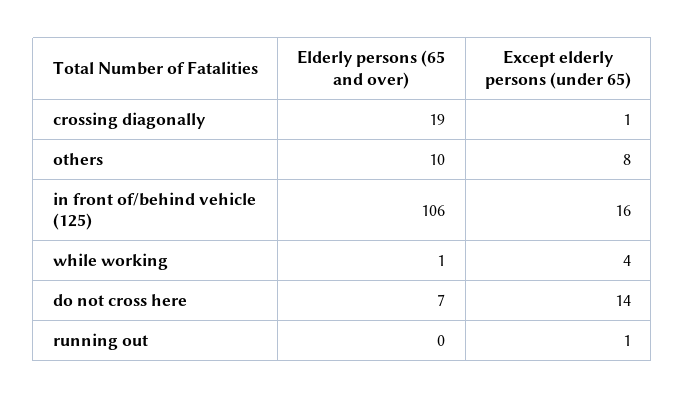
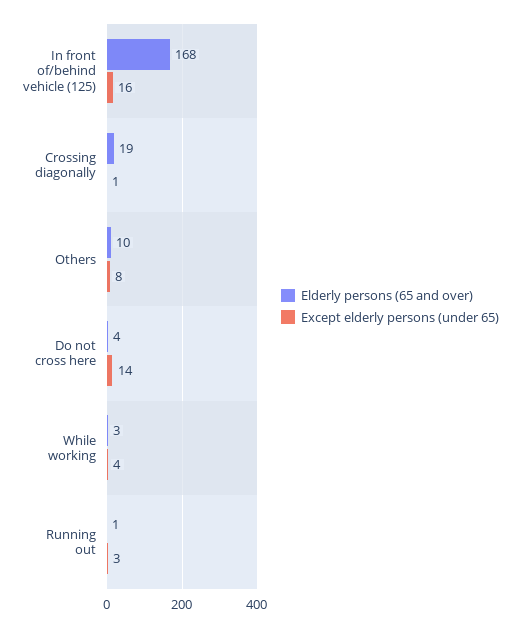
  {
    "Elderly persons (65 and over)": {
      "crossing diagonally": 19,
      "others": 10,
-     "in front of/behind vehicle (125)": 106,
+     "in front of/behind vehicle (125)": 168,
-     "while working": 1,
+     "while working": 3,
-     "do not cross here": 7,
+     "do not cross here": 4,
-     "running out": 0
+     "running out": 1
    },
    "Except elderly persons (under 65)": {
      "crossing diagonally": 1,
      "others": 8,
      "in front of/behind vehicle (125)": 16,
      "while working": 4,
      "do not cross here": 14,
-     "running out": 1
+     "running out": 3
    }
  }

